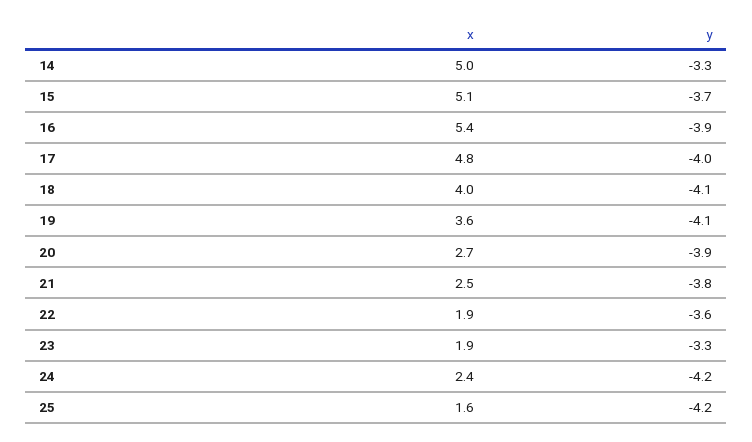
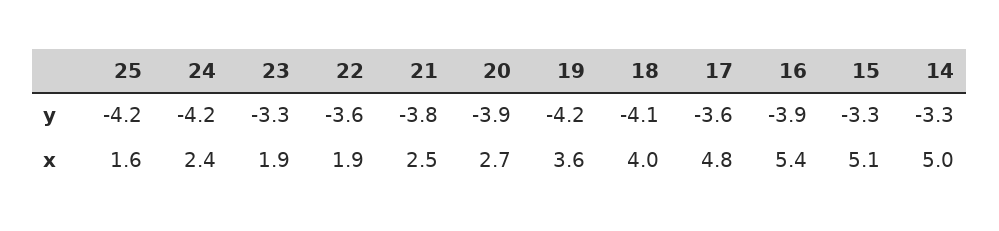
  {
    "x": {
      "14": 5,
      "15": 5.1,
      "16": 5.4,
      "17": 4.8,
      "18": 4,
      "19": 3.6,
      "20": 2.7,
      "21": 2.5,
      "22": 1.9,
      "23": 1.9,
      "24": 2.4,
      "25": 1.6
    },
    "y": {
      "14": -3.3,
-     "15": -3.7,
+     "15": -3.3,
      "16": -3.9,
-     "17": -4,
+     "17": -3.6,
      "18": -4.1,
-     "19": -4.1,
+     "19": -4.2,
      "20": -3.9,
      "21": -3.8,
      "22": -3.6,
      "23": -3.3,
      "24": -4.2,
      "25": -4.2
    }
  }

